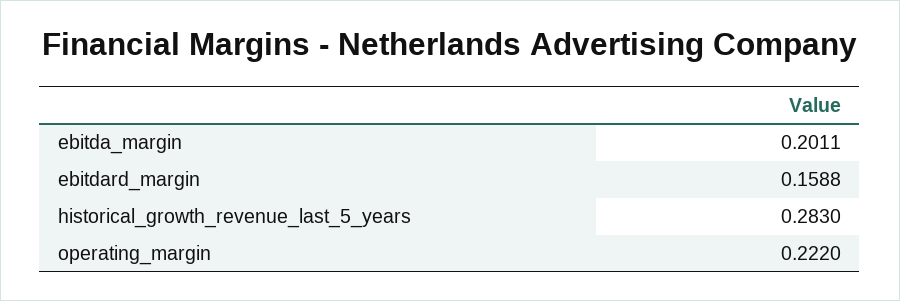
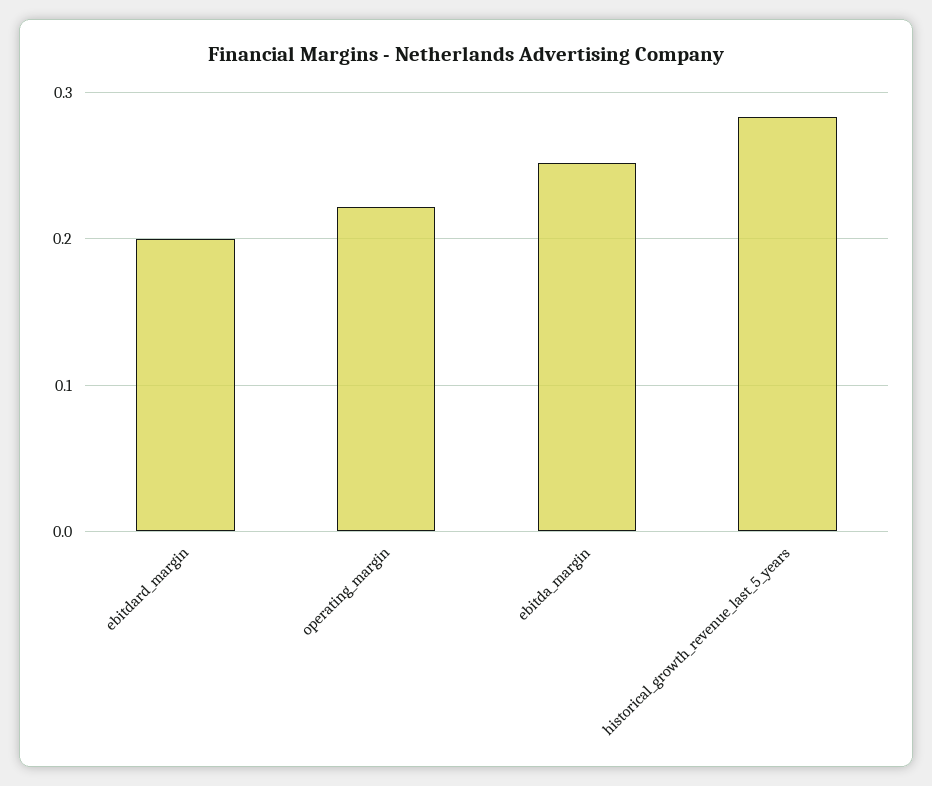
  {
-   "ebitda_margin": 0.2011,
+   "ebitda_margin": 0.25,
-   "ebitdard_margin": 0.1588,
+   "ebitdard_margin": 0.2,
    "historical_growth_revenue_last_5_years": 0.283,
    "operating_margin": 0.222
  }

